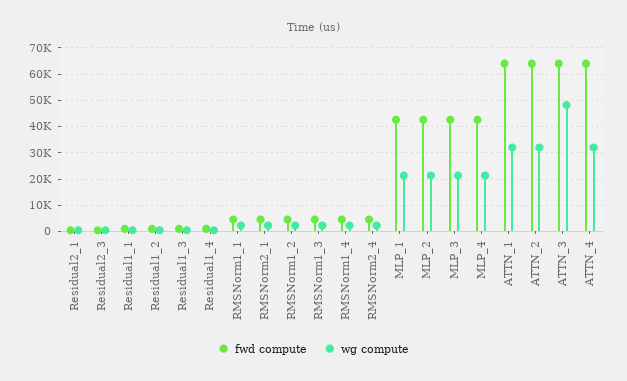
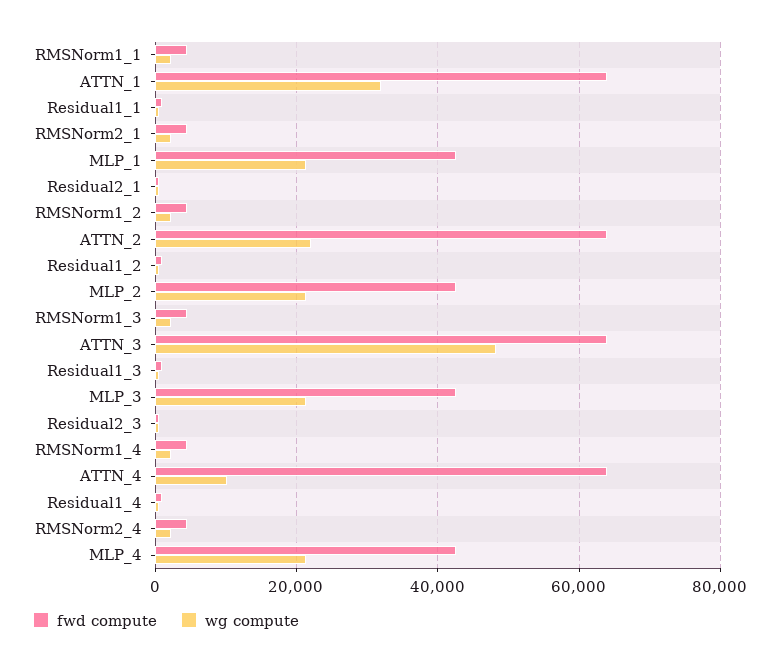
  {
    "fwd compute": {
      "Residual2_1": 0,
      "Residual2_3": 0,
      "Residual1_1": 0,
      "Residual1_2": 0,
      "Residual1_3": 0,
      "Residual1_4": 0,
      "RMSNorm1_1": 4000,
      "RMSNorm2_1": 4000,
      "RMSNorm1_2": 4000,
      "RMSNorm1_3": 4000,
      "RMSNorm1_4": 4000,
      "RMSNorm2_4": 4000,
      "MLP_1": 42000,
      "MLP_2": 42000,
      "MLP_3": 42000,
      "MLP_4": 42000,
      "ATTN_1": 64000,
      "ATTN_2": 64000,
      "ATTN_3": 64000,
      "ATTN_4": 64000
    },
    "wg compute": {
      "Residual2_1": 0,
      "Residual2_3": 0,
      "Residual1_1": 0,
      "Residual1_2": 0,
      "Residual1_3": 0,
      "Residual1_4": 0,
      "RMSNorm1_1": 2000,
      "RMSNorm2_1": 2000,
      "RMSNorm1_2": 2000,
      "RMSNorm1_3": 2000,
      "RMSNorm1_4": 2000,
      "RMSNorm2_4": 2000,
      "MLP_1": 22000,
      "MLP_2": 22000,
      "MLP_3": 22000,
      "MLP_4": 22000,
      "ATTN_1": 32000,
-     "ATTN_2": 32500,
+     "ATTN_2": 22000,
      "ATTN_3": 48000,
-     "ATTN_4": 32500
+     "ATTN_4": 10000
    }
  }

